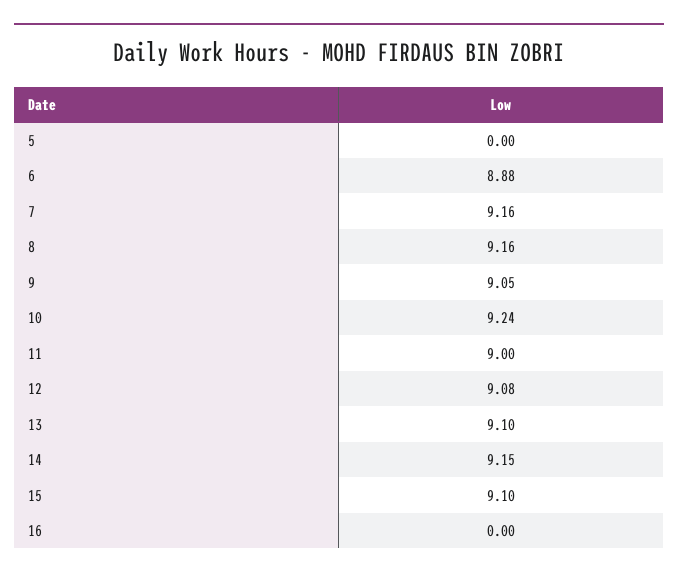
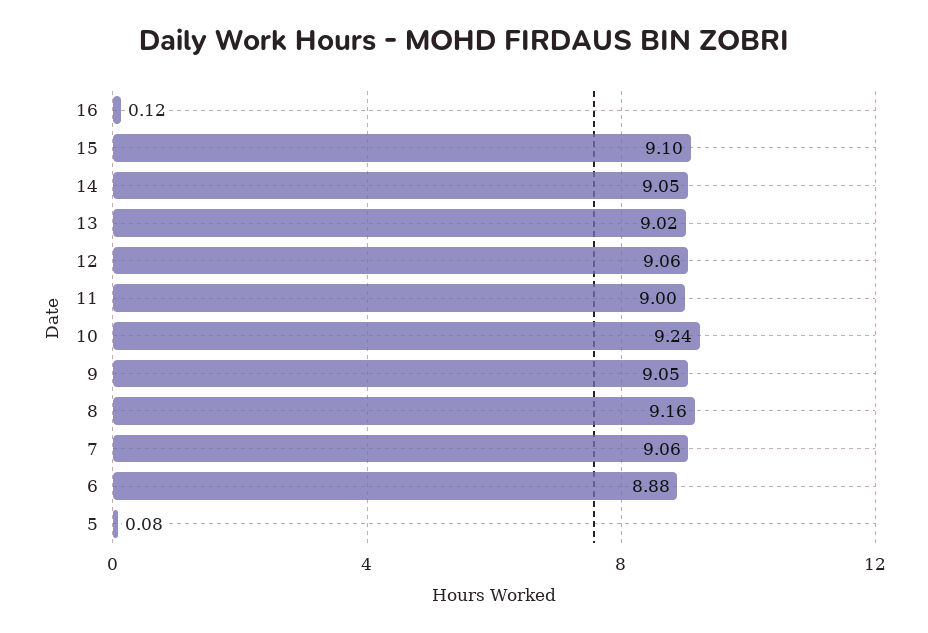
  {
-   "5": 0,
+   "5": 0.08,
    "6": 8.88,
-   "7": 9.16,
+   "7": 9.06,
    "8": 9.16,
    "9": 9.05,
    "10": 9.24,
    "11": 9,
-   "12": 9.08,
+   "12": 9.06,
-   "13": 9.1,
+   "13": 9.02,
-   "14": 9.15,
+   "14": 9.05,
    "15": 9.1,
-   "16": 0
+   "16": 0.12
  }

